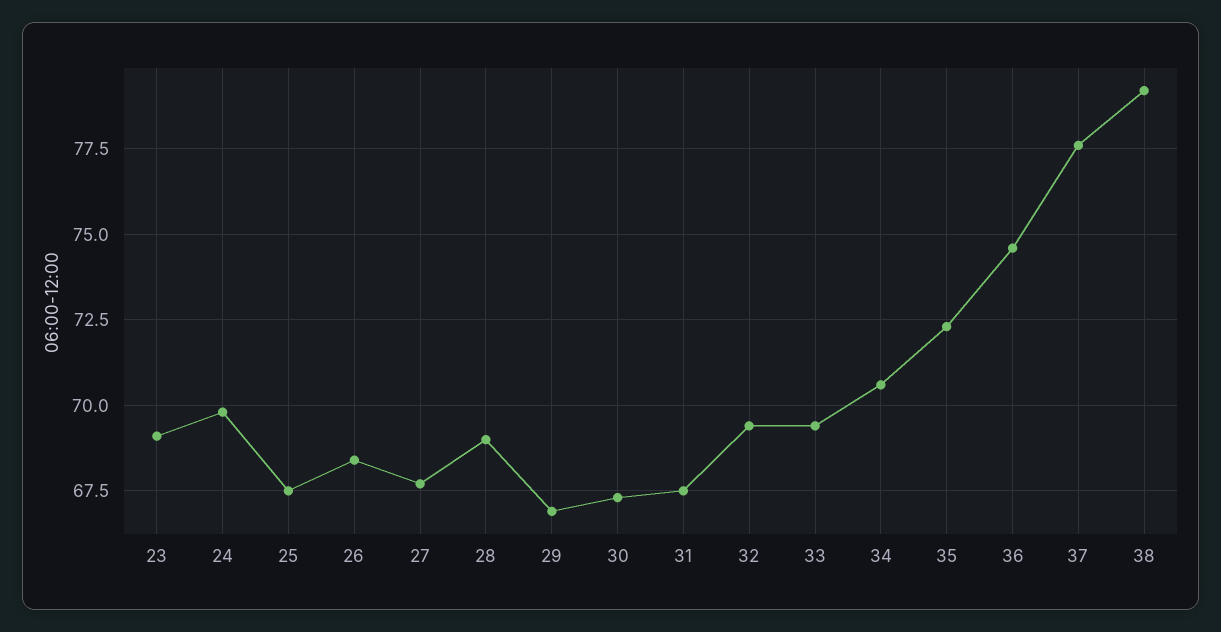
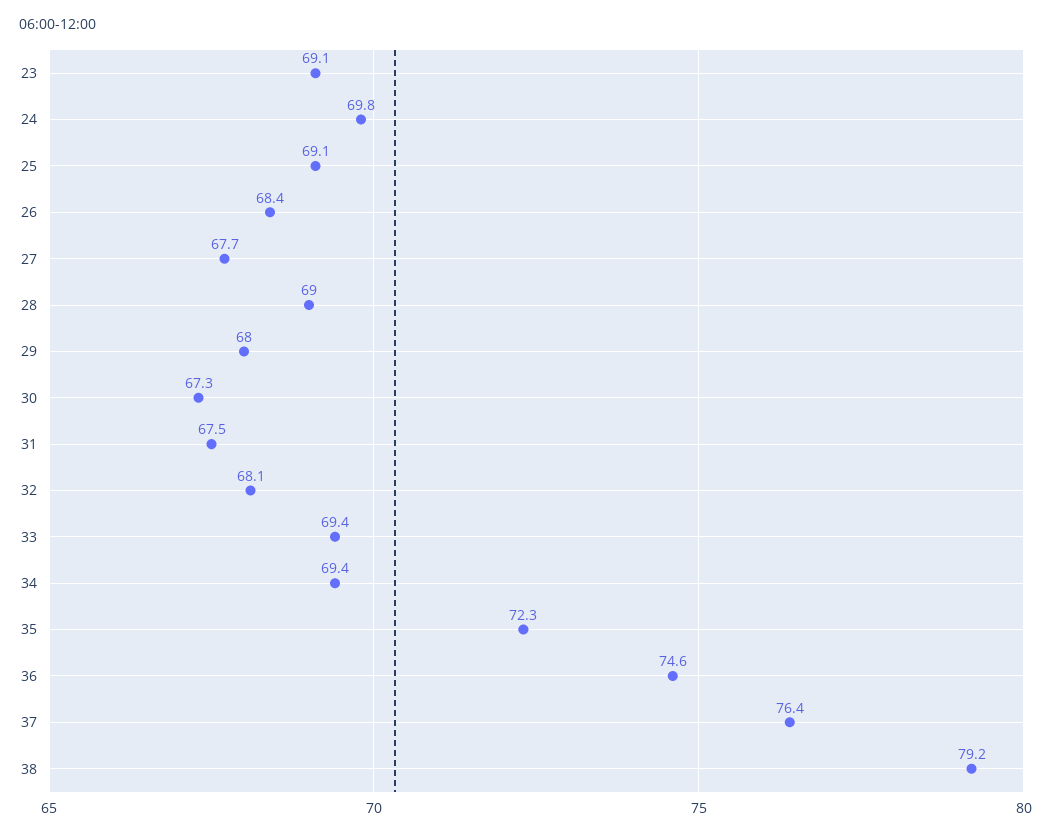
  {
    "23": 69.1,
    "24": 69.8,
-   "25": 67.5,
+   "25": 69.1,
    "26": 68.4,
    "27": 67.7,
    "28": 69,
-   "29": 67,
+   "29": 68,
    "30": 67.3,
    "31": 67.5,
-   "32": 69.5,
+   "32": 68.1,
    "33": 69.4,
-   "34": 70.5,
+   "34": 69.4,
    "35": 72.3,
    "36": 74.6,
-   "37": 77.5,
+   "37": 76.4,
    "38": 79.2
  }

